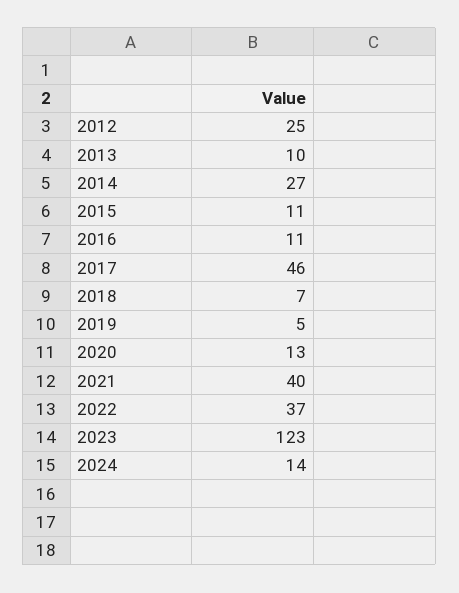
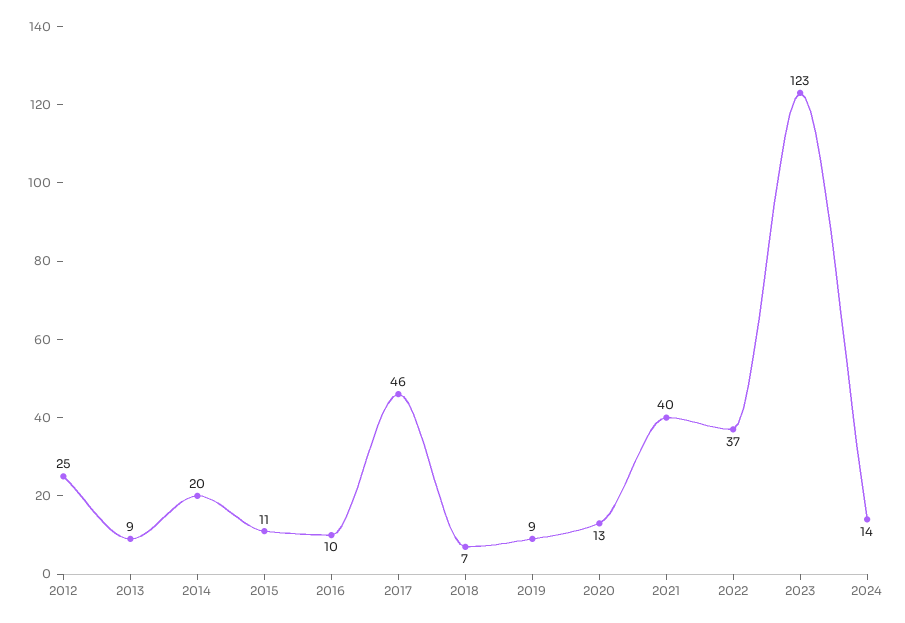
  {
    "2012": 25,
-   "2013": 10,
+   "2013": 9,
-   "2014": 27,
+   "2014": 20,
    "2015": 11,
-   "2016": 11,
+   "2016": 10,
    "2017": 46,
    "2018": 7,
-   "2019": 5,
+   "2019": 9,
    "2020": 13,
    "2021": 40,
    "2022": 37,
    "2023": 123,
    "2024": 14
  }

